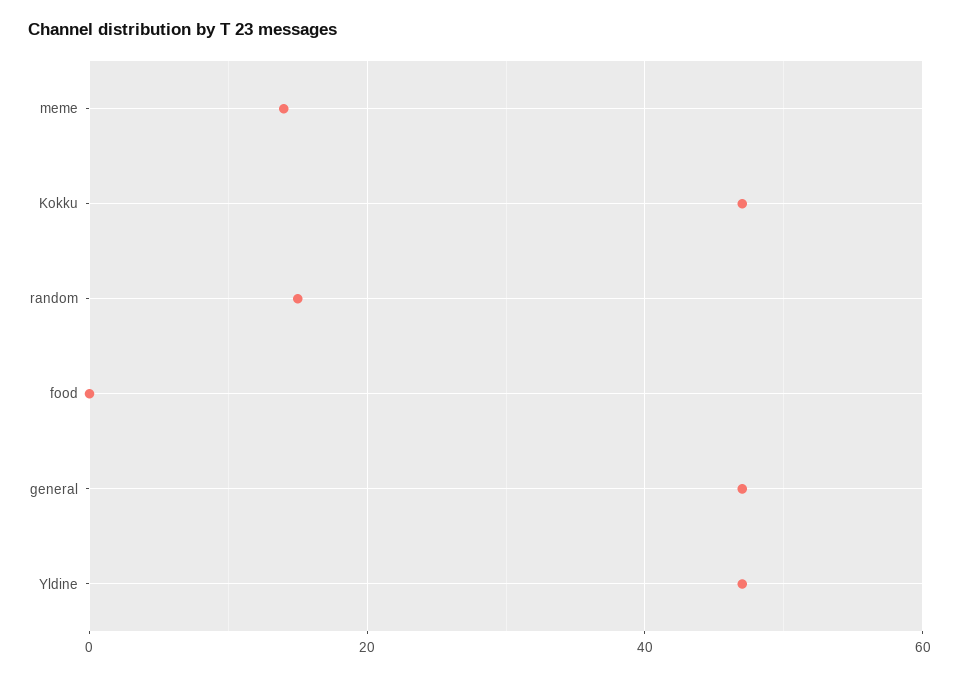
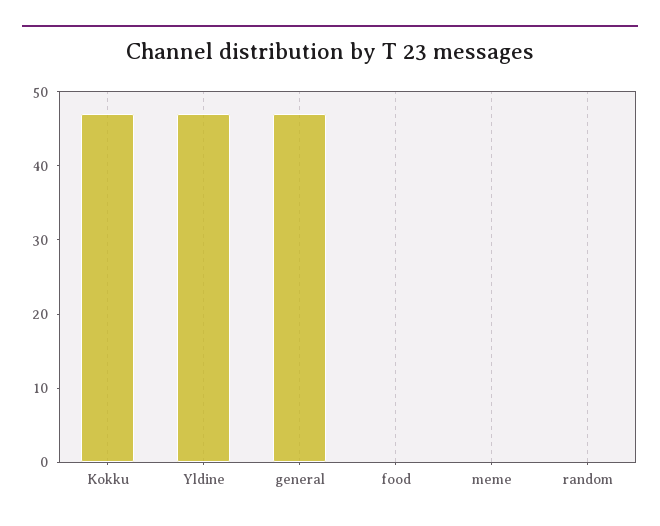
  {
-   "meme": 15,
+   "meme": 0,
    "Kokku": 45,
-   "random": 15,
+   "random": 0,
    "food": 0,
    "general": 45,
    "Yldine": 45
  }

